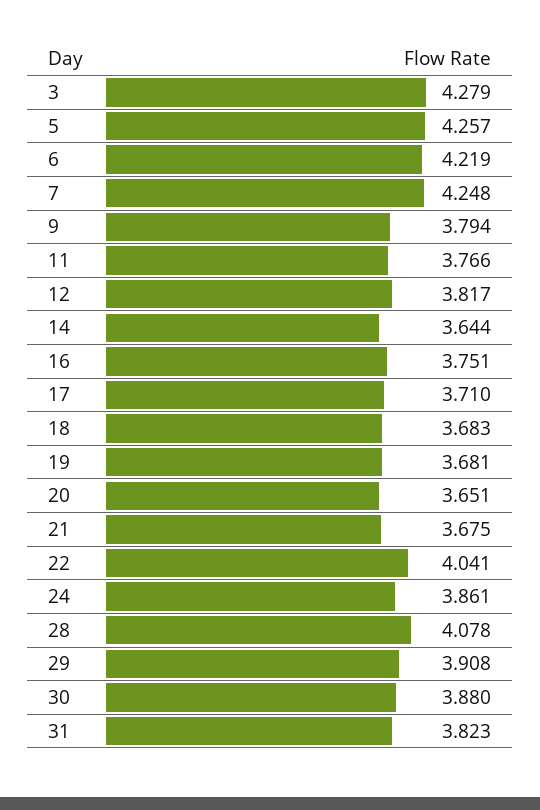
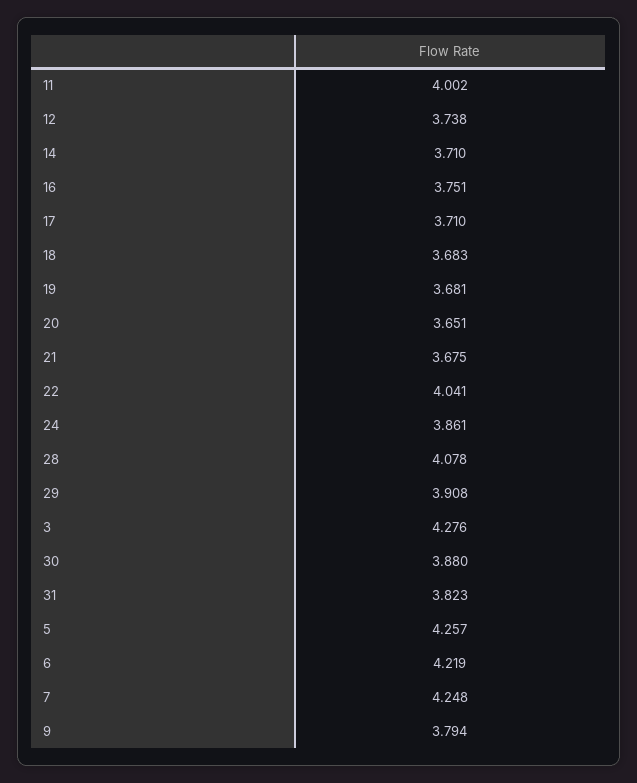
  {
-   "3": 4.279,
+   "3": 4.276,
    "5": 4.257,
    "6": 4.219,
    "7": 4.248,
    "9": 3.794,
-   "11": 3.766,
+   "11": 4.002,
-   "12": 3.817,
+   "12": 3.738,
-   "14": 3.644,
+   "14": 3.71,
    "16": 3.751,
    "17": 3.71,
    "18": 3.683,
    "19": 3.681,
    "20": 3.651,
    "21": 3.675,
    "22": 4.041,
    "24": 3.861,
    "28": 4.078,
    "29": 3.908,
    "30": 3.88,
    "31": 3.823
  }

